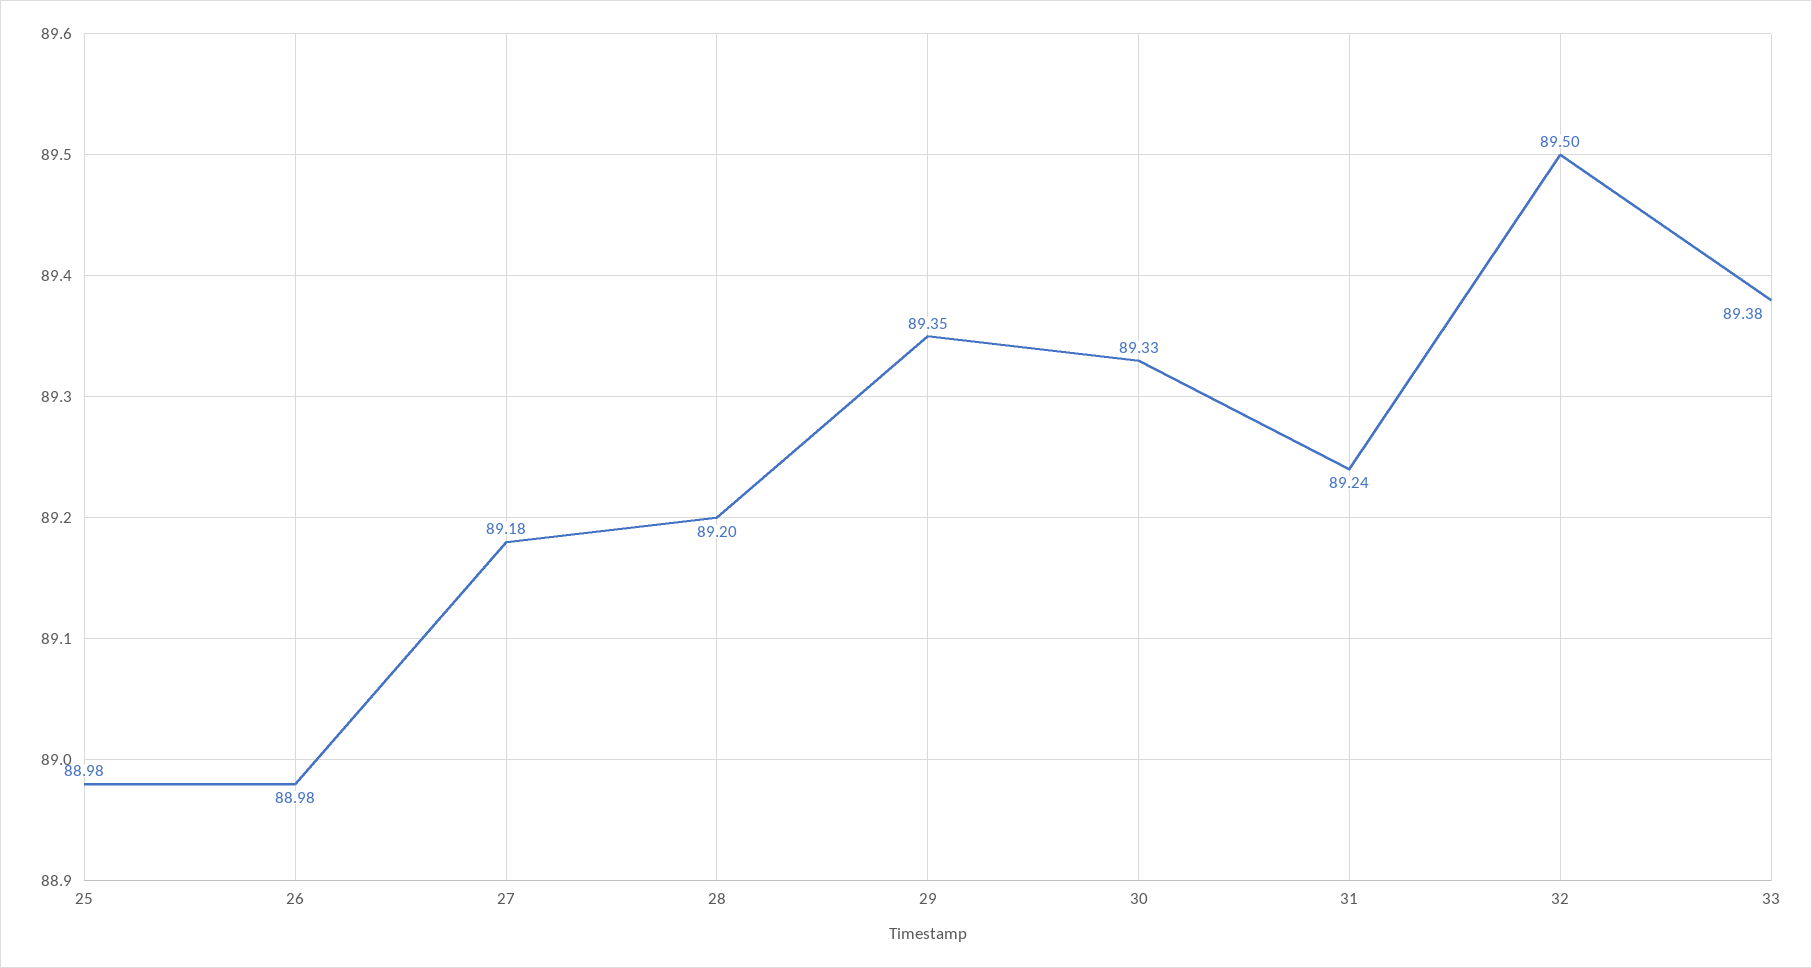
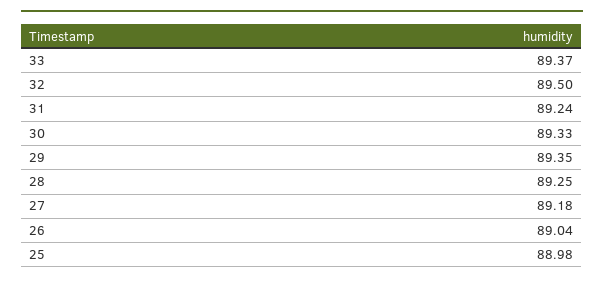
  {
    "25": 88.98,
-   "26": 88.98,
+   "26": 89.04,
    "27": 89.18,
-   "28": 89.2,
+   "28": 89.25,
    "29": 89.35,
    "30": 89.33,
    "31": 89.24,
    "32": 89.5,
-   "33": 89.38
+   "33": 89.37
  }

